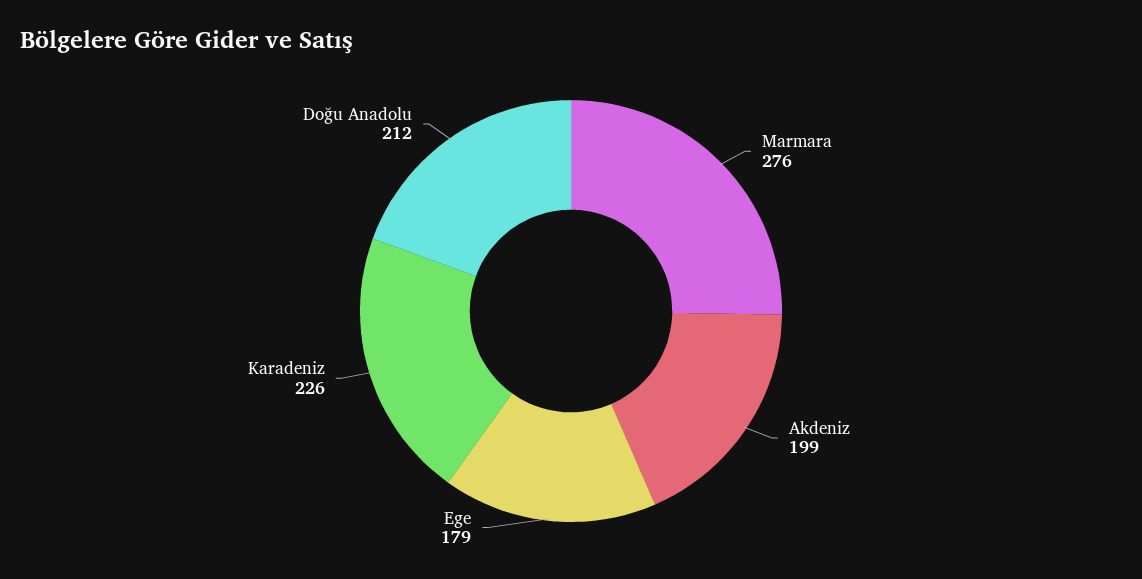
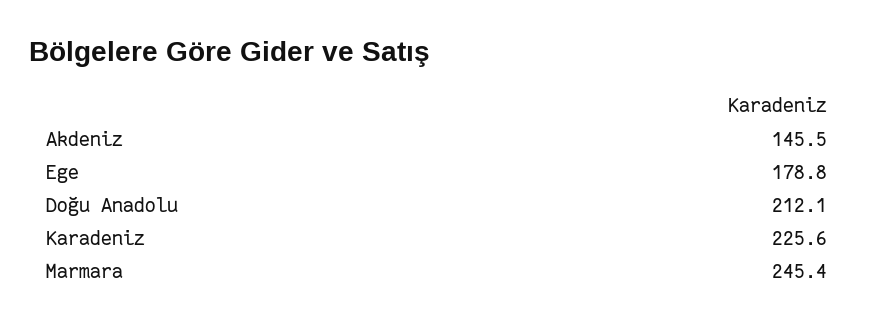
  {
-   "Marmara": 276,
+   "Marmara": 245.4,
-   "Akdeniz": 199,
+   "Akdeniz": 145.5,
    "Ege": 178.8,
    "Karadeniz": 225.6,
    "Doğu Anadolu": 212.1
  }

